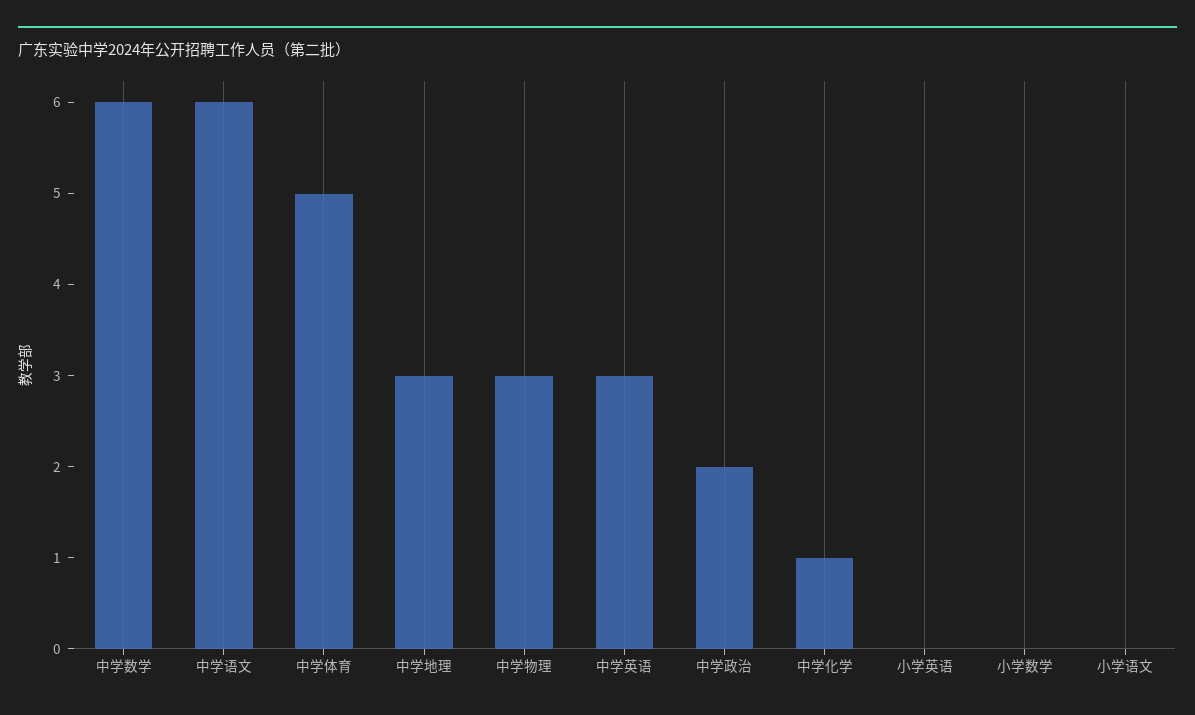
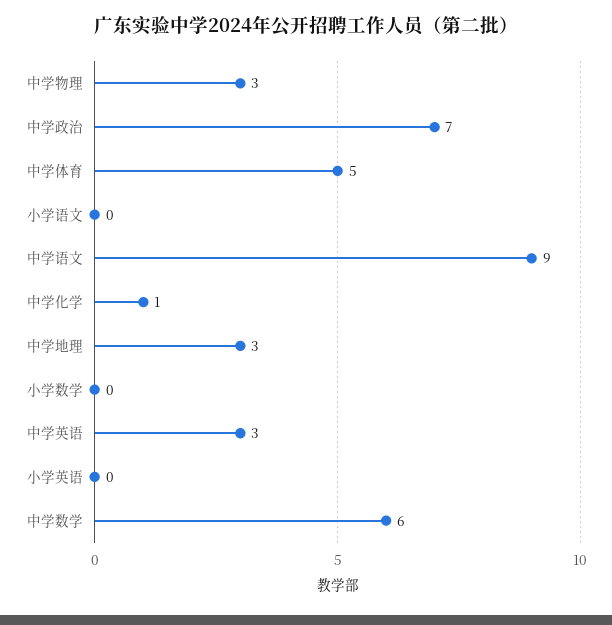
  {
    "中学数学": 6,
-   "中学语文": 6,
+   "中学语文": 9,
    "中学体育": 5,
    "中学地理": 3,
    "中学物理": 3,
    "中学英语": 3,
-   "中学政治": 2,
+   "中学政治": 7,
    "中学化学": 1,
    "小学英语": 0,
    "小学数学": 0,
    "小学语文": 0
  }

